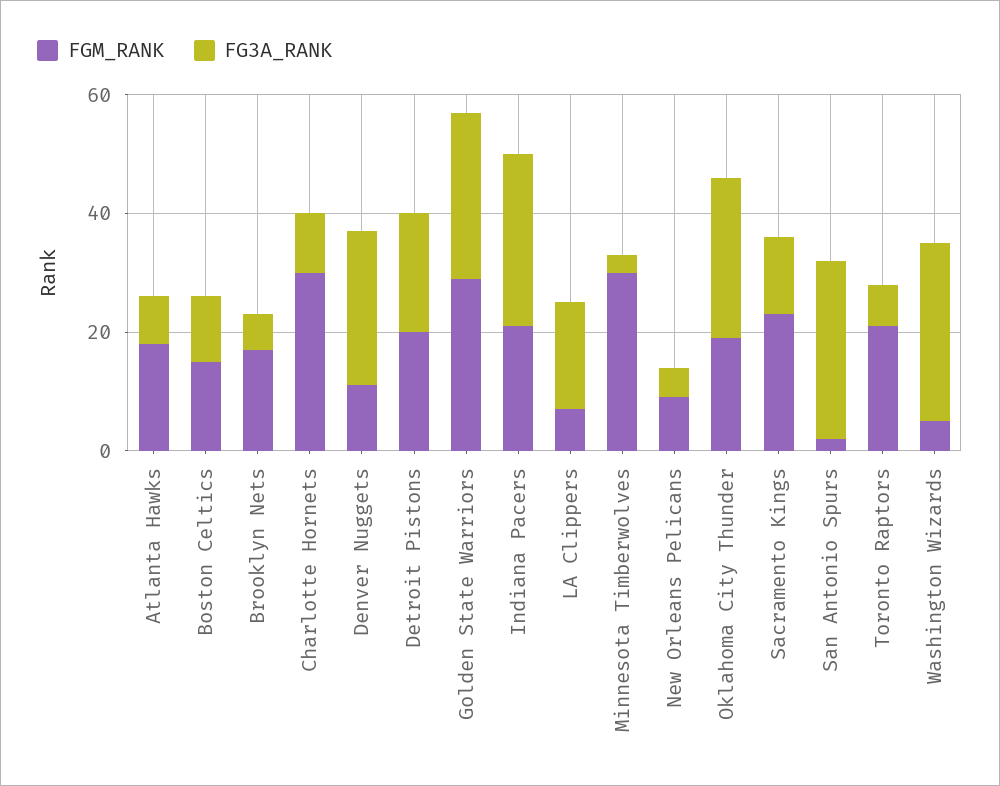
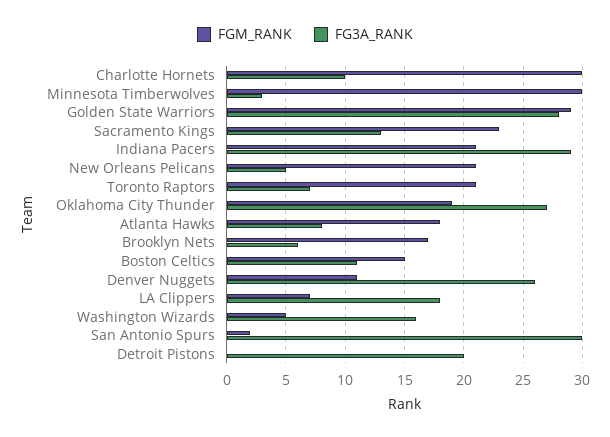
  {
    "FGM_RANK": {
      "Atlanta Hawks": 18,
      "Boston Celtics": 15,
      "Brooklyn Nets": 17,
      "Charlotte Hornets": 30,
      "Denver Nuggets": 11,
-     "Detroit Pistons": 20,
+     "Detroit Pistons": 0,
      "Golden State Warriors": 29,
      "Indiana Pacers": 21,
      "LA Clippers": 7,
      "Minnesota Timberwolves": 30,
-     "New Orleans Pelicans": 10,
+     "New Orleans Pelicans": 21,
      "Oklahoma City Thunder": 19,
      "Sacramento Kings": 23,
      "San Antonio Spurs": 2,
      "Toronto Raptors": 21,
      "Washington Wizards": 5
    },
    "FG3A_RANK": {
      "Atlanta Hawks": 8,
      "Boston Celtics": 11,
      "Brooklyn Nets": 6,
      "Charlotte Hornets": 10,
      "Denver Nuggets": 26,
      "Detroit Pistons": 20,
      "Golden State Warriors": 28,
      "Indiana Pacers": 29,
      "LA Clippers": 18,
      "Minnesota Timberwolves": 3,
      "New Orleans Pelicans": 5,
      "Oklahoma City Thunder": 27,
      "Sacramento Kings": 13,
      "San Antonio Spurs": 30,
      "Toronto Raptors": 7,
-     "Washington Wizards": 30
+     "Washington Wizards": 16
    }
  }

